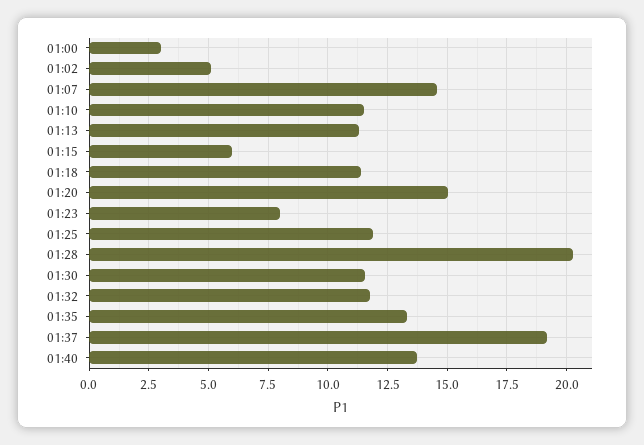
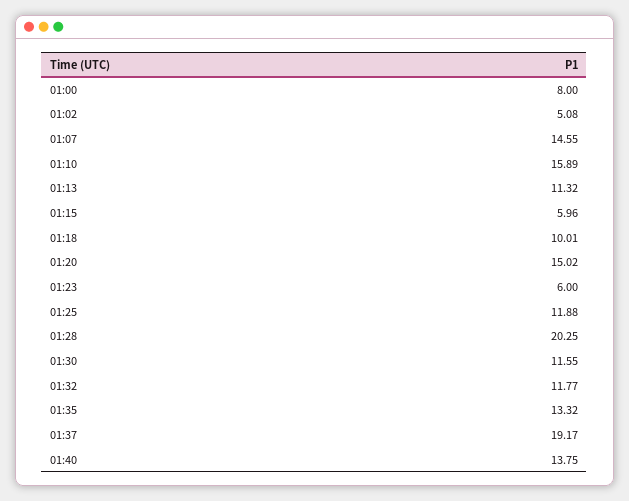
  {
-   "01:00": 3,
+   "01:00": 8,
    "01:02": 5.08,
    "01:07": 14.55,
-   "01:10": 11.5,
+   "01:10": 15.89,
    "01:13": 11.32,
    "01:15": 5.96,
-   "01:18": 11.5,
+   "01:18": 10.01,
    "01:20": 15.02,
-   "01:23": 8,
+   "01:23": 6,
    "01:25": 11.88,
    "01:28": 20.25,
    "01:30": 11.55,
    "01:32": 11.77,
    "01:35": 13.32,
    "01:37": 19.17,
    "01:40": 13.75
  }

